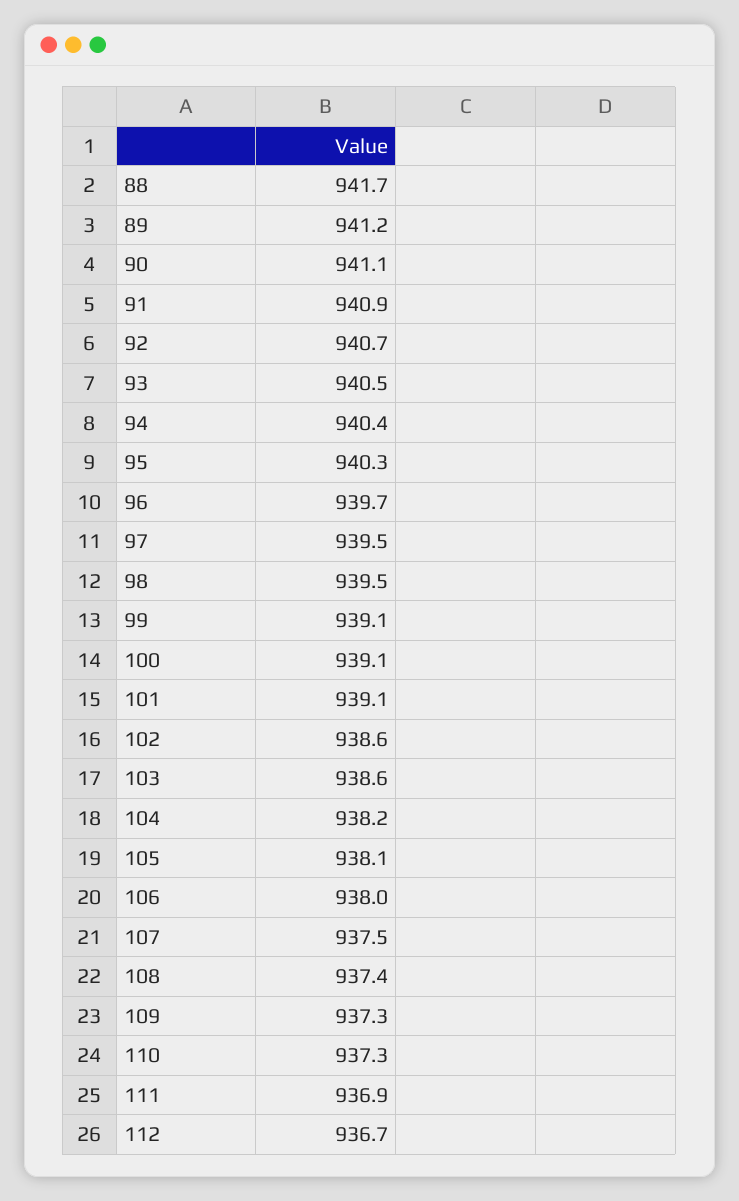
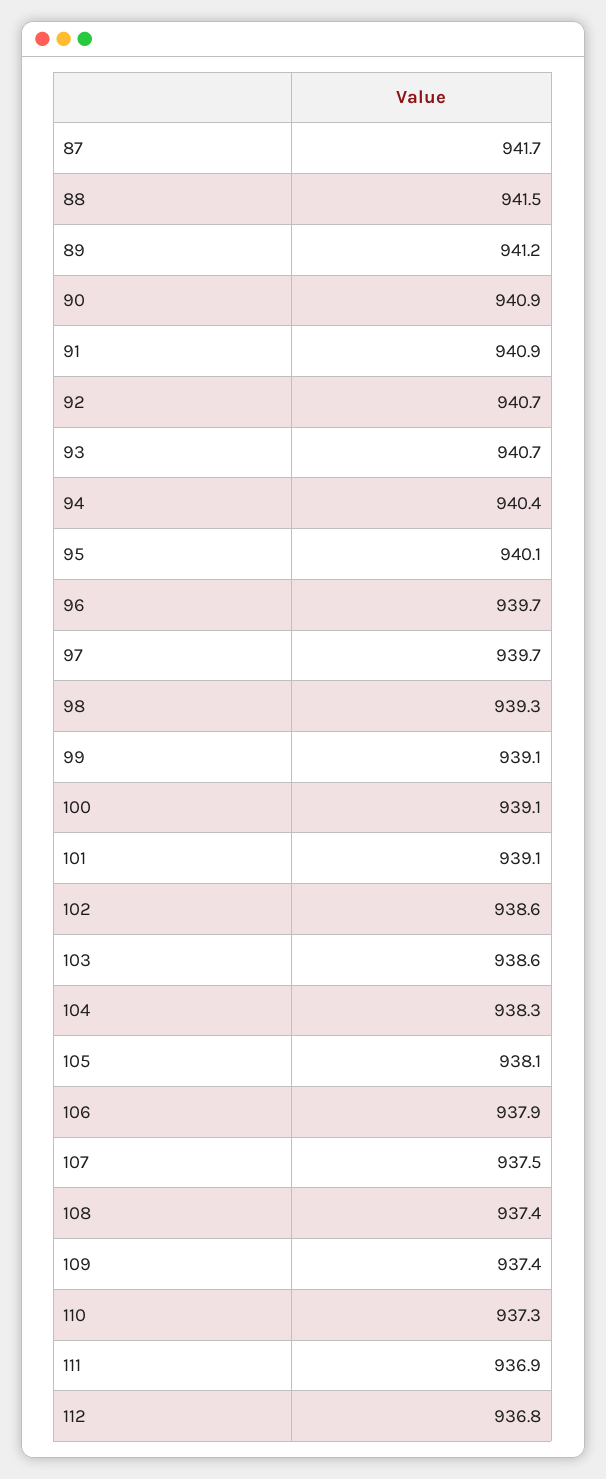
  {
-   "88": 941.7,
+   "88": 941.5,
    "89": 941.2,
-   "90": 941.1,
+   "90": 940.9,
    "91": 940.9,
    "92": 940.7,
-   "93": 940.5,
+   "93": 940.7,
    "94": 940.4,
-   "95": 940.3,
+   "95": 940.1,
    "96": 939.7,
-   "97": 939.5,
+   "97": 939.7,
-   "98": 939.5,
+   "98": 939.3,
    "99": 939.1,
    "100": 939.1,
    "101": 939.1,
    "102": 938.6,
    "103": 938.6,
-   "104": 938.2,
+   "104": 938.3,
    "105": 938.1,
-   "106": 938,
+   "106": 937.9,
    "107": 937.5,
    "108": 937.4,
-   "109": 937.3,
+   "109": 937.4,
    "110": 937.3,
    "111": 936.9,
-   "112": 936.7
+   "112": 936.8,
+   "87": 941.7
  }

